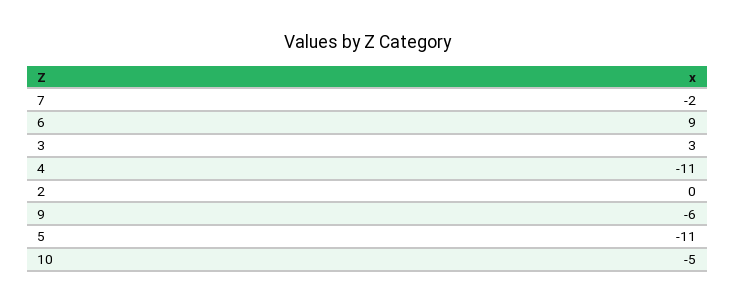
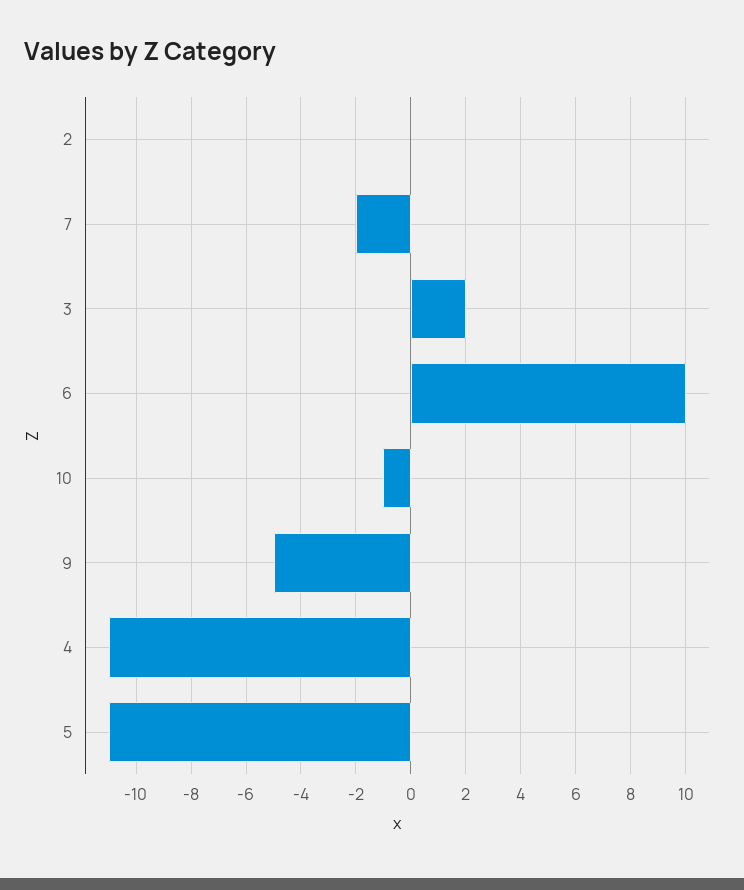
  {
    "7": -2,
-   "6": 9,
+   "6": 10,
-   "3": 3,
+   "3": 2,
    "4": -11,
    "2": 0,
-   "9": -6,
+   "9": -5,
    "5": -11,
-   "10": -5
+   "10": -1
  }

